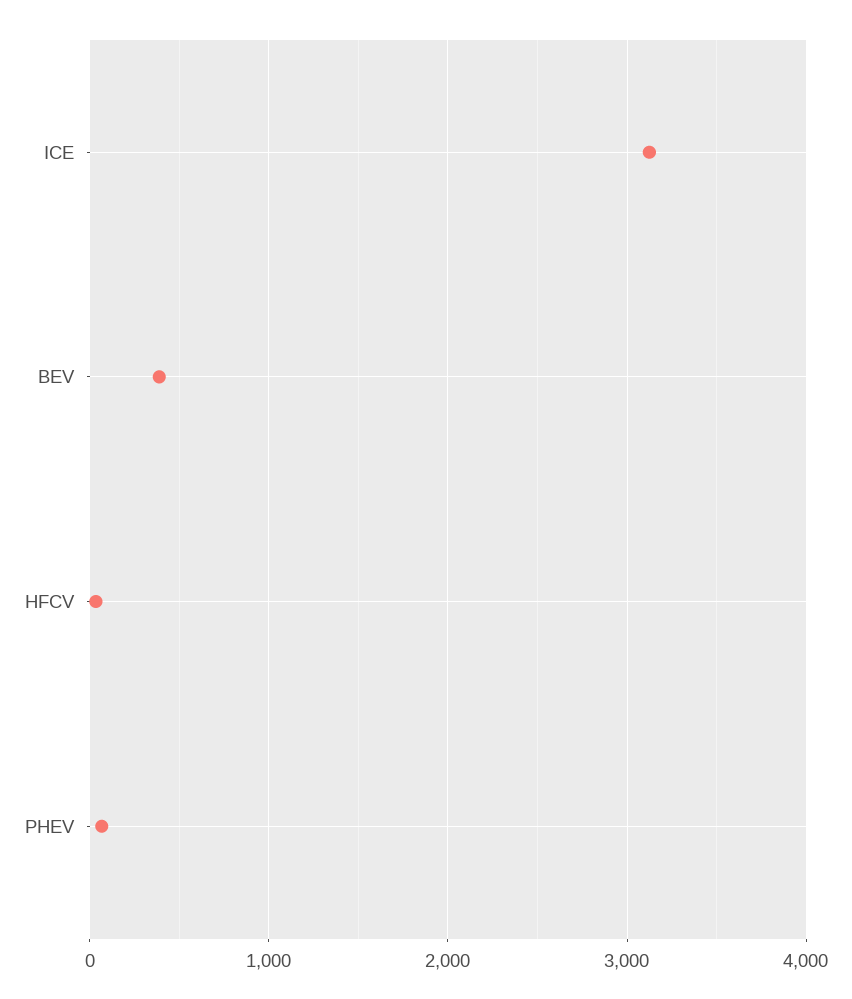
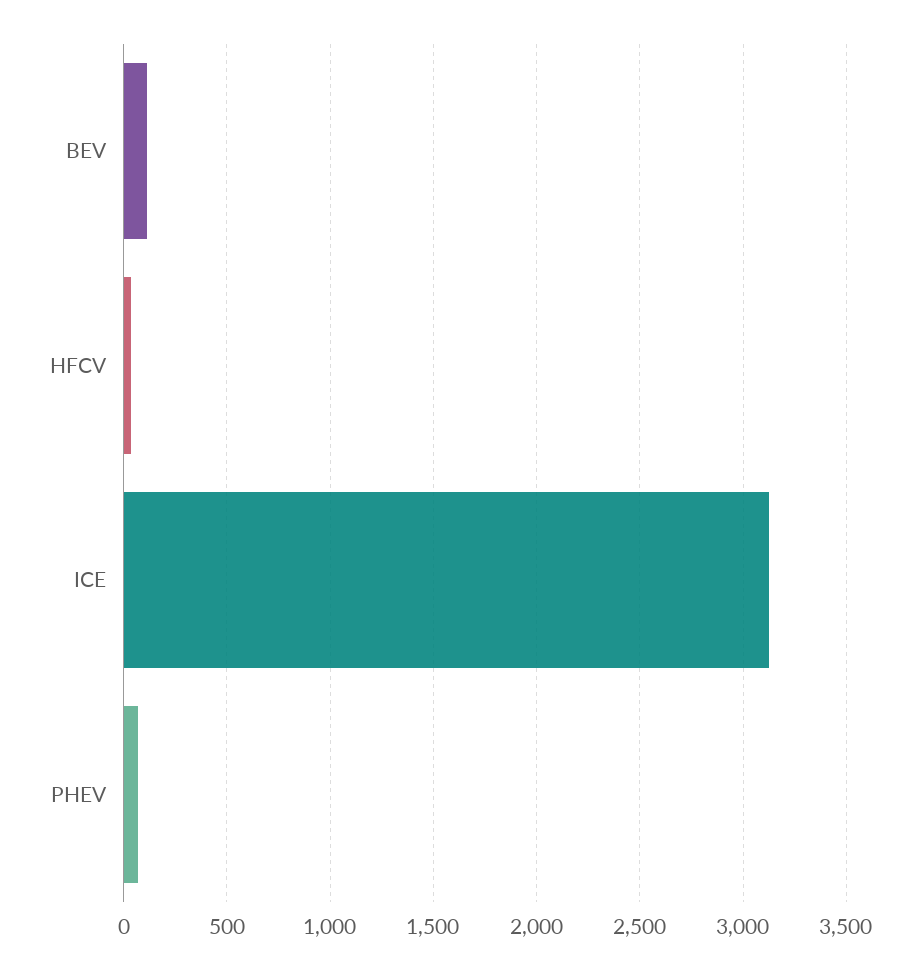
  {
    "ICE": 3100,
-   "BEV": 400,
+   "BEV": 100,
    "HFCV": 50,
    "PHEV": 50
  }

